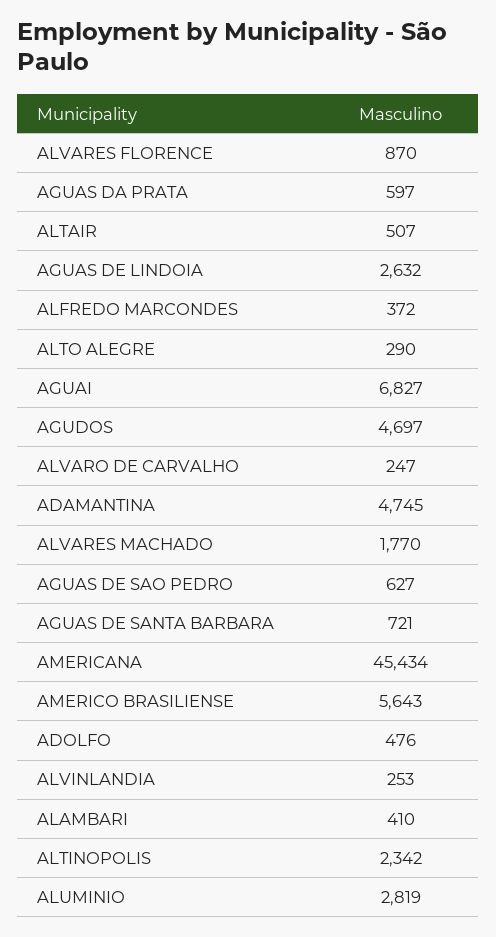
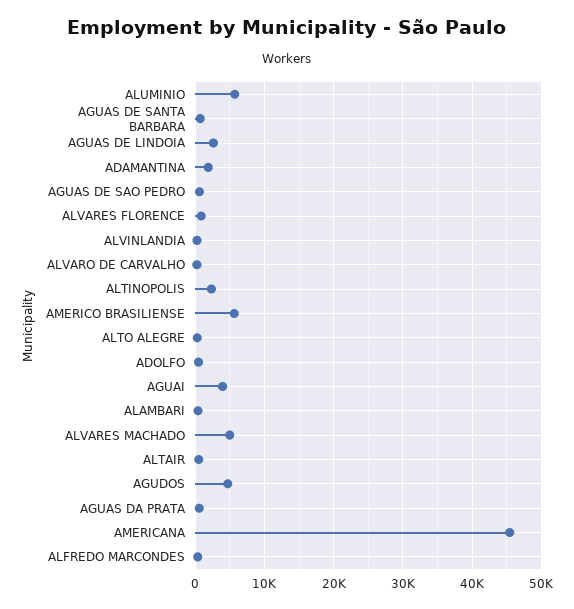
  {
    "ALVARES FLORENCE": 870,
    "AGUAS DA PRATA": 597,
    "ALTAIR": 507,
    "AGUAS DE LINDOIA": 2632,
    "ALFREDO MARCONDES": 372,
    "ALTO ALEGRE": 290,
-   "AGUAI": 6827,
+   "AGUAI": 4000,
    "AGUDOS": 4697,
    "ALVARO DE CARVALHO": 247,
-   "ADAMANTINA": 4745,
+   "ADAMANTINA": 2000,
-   "ALVARES MACHADO": 1770,
+   "ALVARES MACHADO": 5000,
    "AGUAS DE SAO PEDRO": 627,
    "AGUAS DE SANTA BARBARA": 721,
    "AMERICANA": 45434,
    "AMERICO BRASILIENSE": 5643,
    "ADOLFO": 476,
    "ALVINLANDIA": 253,
    "ALAMBARI": 410,
    "ALTINOPOLIS": 2342,
-   "ALUMINIO": 2819
+   "ALUMINIO": 6000
  }

